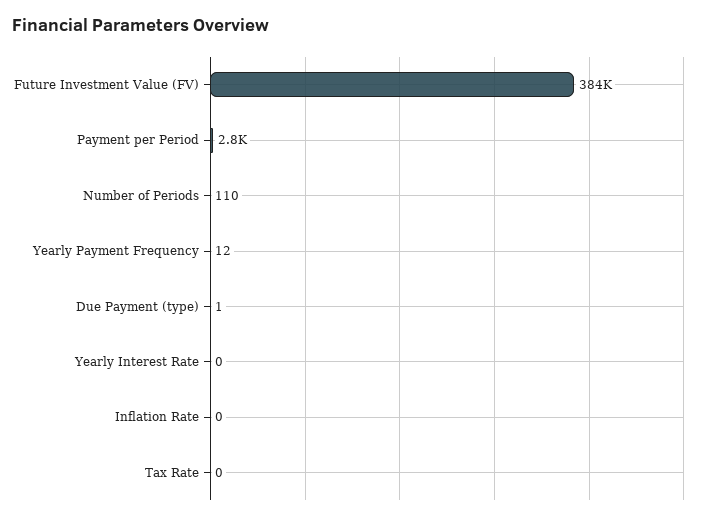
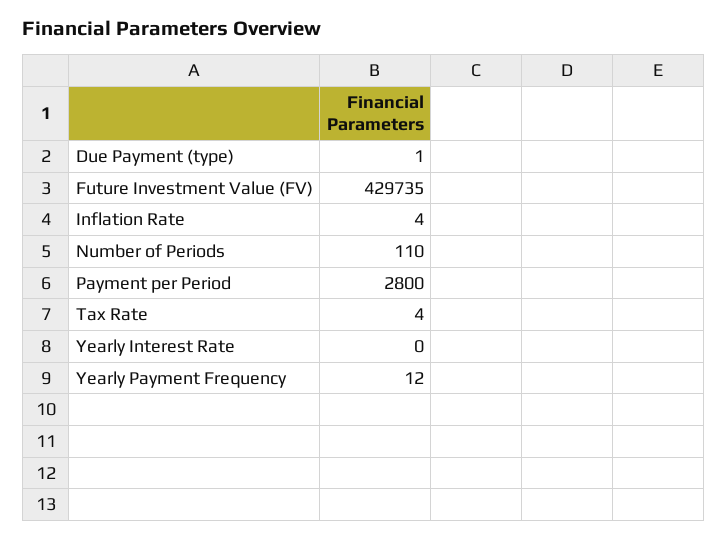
  {
-   "Future Investment Value (FV)": 384000,
+   "Future Investment Value (FV)": 429735,
    "Payment per Period": 2800,
    "Number of Periods": 110,
    "Yearly Payment Frequency": 12,
    "Due Payment (type)": 1,
    "Yearly Interest Rate": 0,
-   "Inflation Rate": 0,
+   "Inflation Rate": 4,
-   "Tax Rate": 0
+   "Tax Rate": 4
  }

